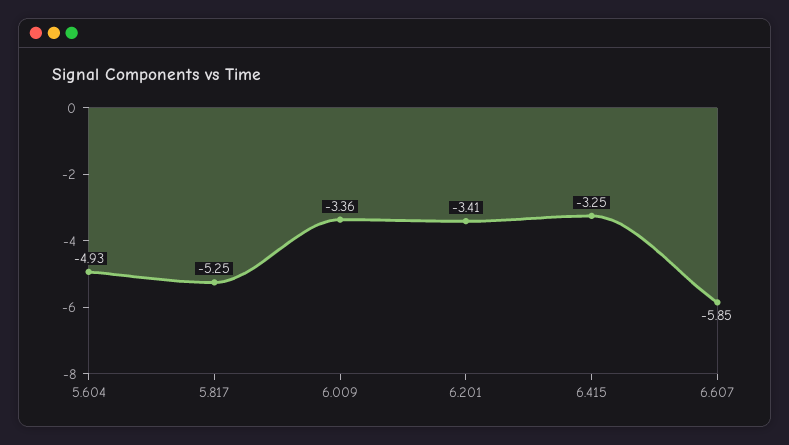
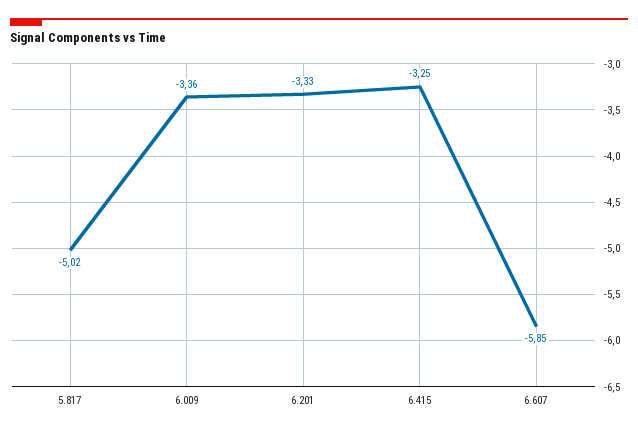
  {
-   "5.604": -4.93,
-   "5.817": -5.25,
+   "5.817": -5.02,
    "6.009": -3.36,
-   "6.201": -3.41,
+   "6.201": -3.33,
    "6.415": -3.25,
    "6.607": -5.85
  }

